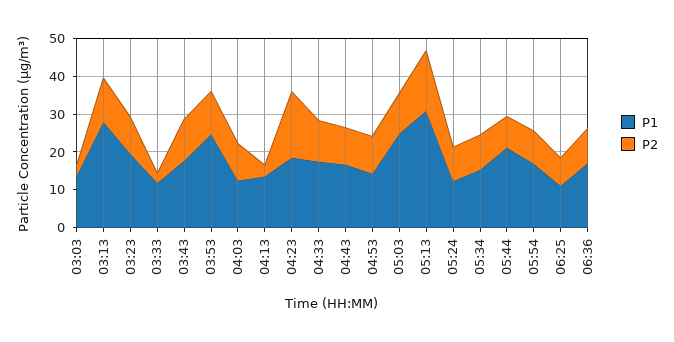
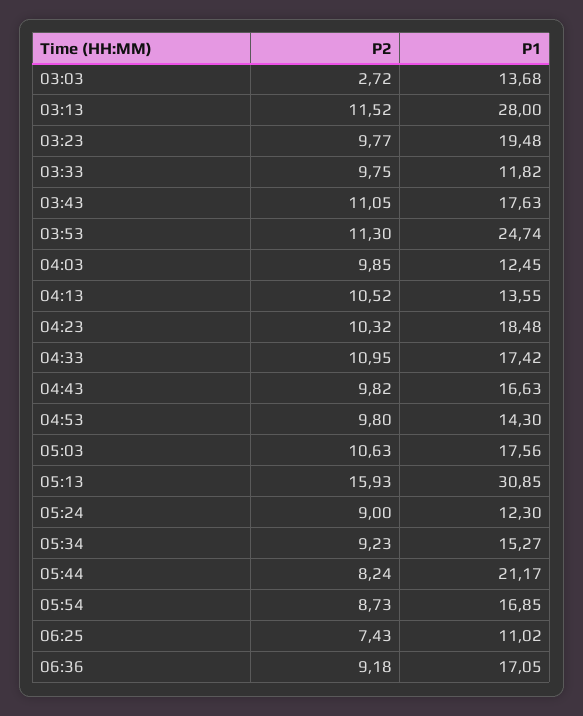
  {
    "P1": {
      "03:03": 13.68,
      "03:13": 28,
      "03:23": 19.48,
      "03:33": 11.82,
      "03:43": 17.63,
      "03:53": 24.74,
      "04:03": 12.45,
      "04:13": 13.55,
      "04:23": 18.48,
      "04:33": 17.42,
      "04:43": 16.63,
      "04:53": 14.3,
-     "05:03": 25,
+     "05:03": 17.56,
      "05:13": 30.85,
      "05:24": 12.3,
      "05:34": 15.27,
      "05:44": 21.17,
      "05:54": 16.85,
      "06:25": 11.02,
      "06:36": 17.05
    },
    "P2": {
      "03:03": 2.72,
      "03:13": 11.52,
      "03:23": 9.77,
-     "03:33": 2.5,
+     "03:33": 9.75,
      "03:43": 11.05,
      "03:53": 11.3,
      "04:03": 9.85,
-     "04:13": 2.5,
+     "04:13": 10.52,
-     "04:23": 17.5,
+     "04:23": 10.32,
      "04:33": 10.95,
      "04:43": 9.82,
      "04:53": 9.8,
      "05:03": 10.63,
      "05:13": 15.93,
      "05:24": 9,
      "05:34": 9.23,
      "05:44": 8.24,
      "05:54": 8.73,
      "06:25": 7.43,
      "06:36": 9.18
    }
  }

